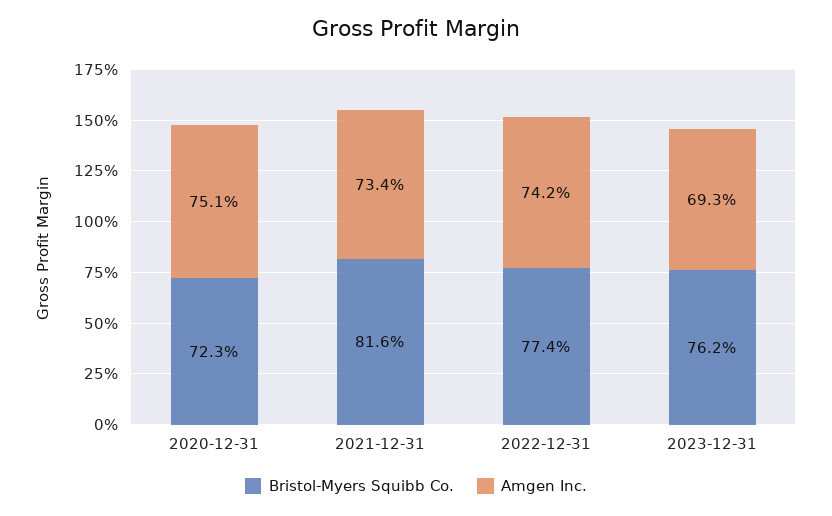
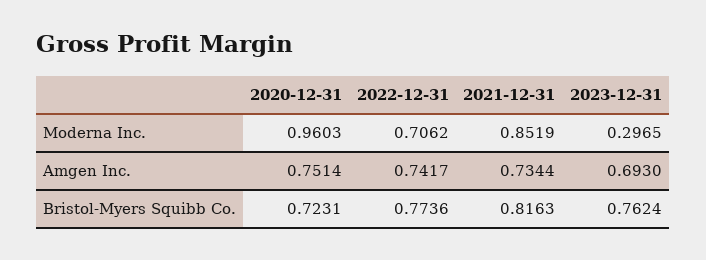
  {
    "Bristol-Myers Squibb Co.": {
      "2020-12-31": 0.7231,
      "2021-12-31": 0.8163,
      "2022-12-31": 0.7736,
      "2023-12-31": 0.7624
    },
    "Amgen Inc.": {
      "2020-12-31": 0.7514,
      "2021-12-31": 0.7344,
      "2022-12-31": 0.7417,
      "2023-12-31": 0.693
-   }
+   },
+   "Moderna Inc.": {
+     "2020-12-31": 0.9603,
+     "2022-12-31": 0.7062,
+     "2021-12-31": 0.8519,
+     "2023-12-31": 0.2965
+   }
  }

